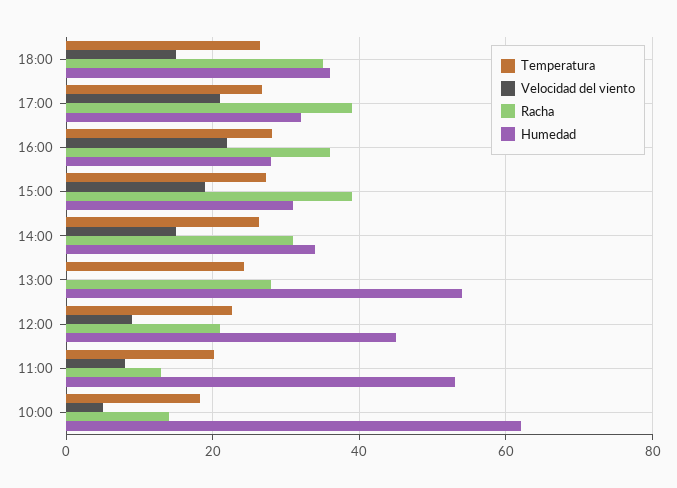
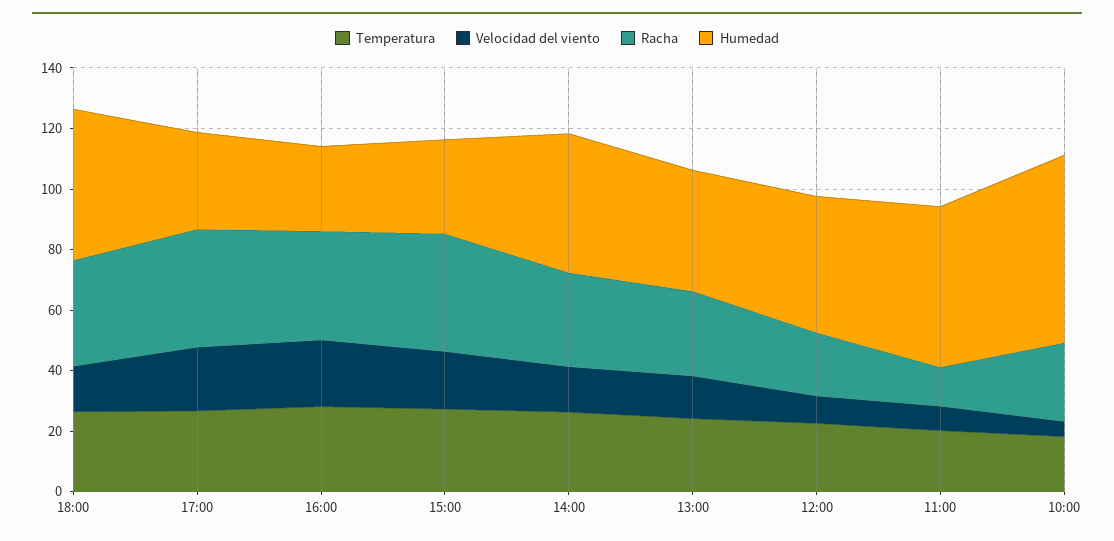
  {
    "Temperatura": {
      "18:00": 26,
      "17:00": 26,
      "16:00": 28,
      "15:00": 28,
      "14:00": 26,
      "13:00": 24,
      "12:00": 22,
      "11:00": 20,
      "10:00": 18
    },
    "Velocidad del viento": {
      "18:00": 16,
      "17:00": 22,
      "16:00": 22,
      "15:00": 20,
      "14:00": 16,
-     "13:00": 0,
+     "13:00": 15,
      "12:00": 10,
      "11:00": 8,
      "10:00": 6
    },
    "Racha": {
      "18:00": 36,
      "17:00": 40,
      "16:00": 36,
      "15:00": 40,
      "14:00": 32,
      "13:00": 28,
      "12:00": 22,
      "11:00": 14,
-     "10:00": 14
+     "10:00": 25
    },
    "Humedad": {
-     "18:00": 36,
+     "18:00": 50,
      "17:00": 32,
      "16:00": 28,
      "15:00": 32,
-     "14:00": 34,
+     "14:00": 45,
-     "13:00": 54,
+     "13:00": 40,
      "12:00": 46,
      "11:00": 54,
      "10:00": 62
    }
  }

